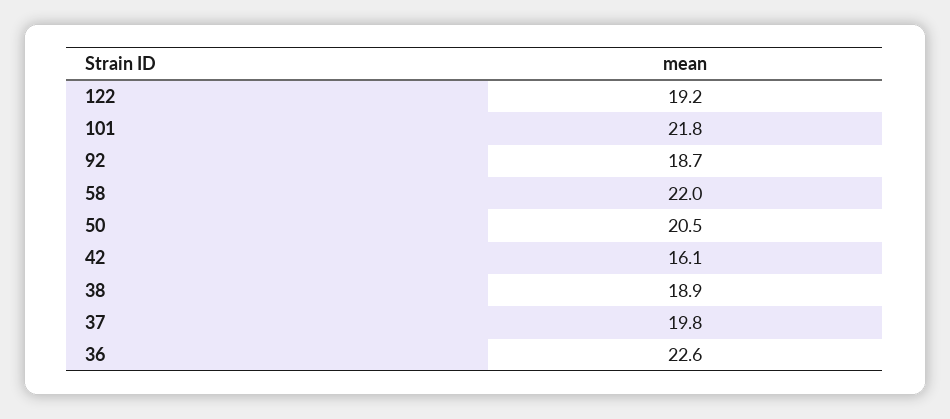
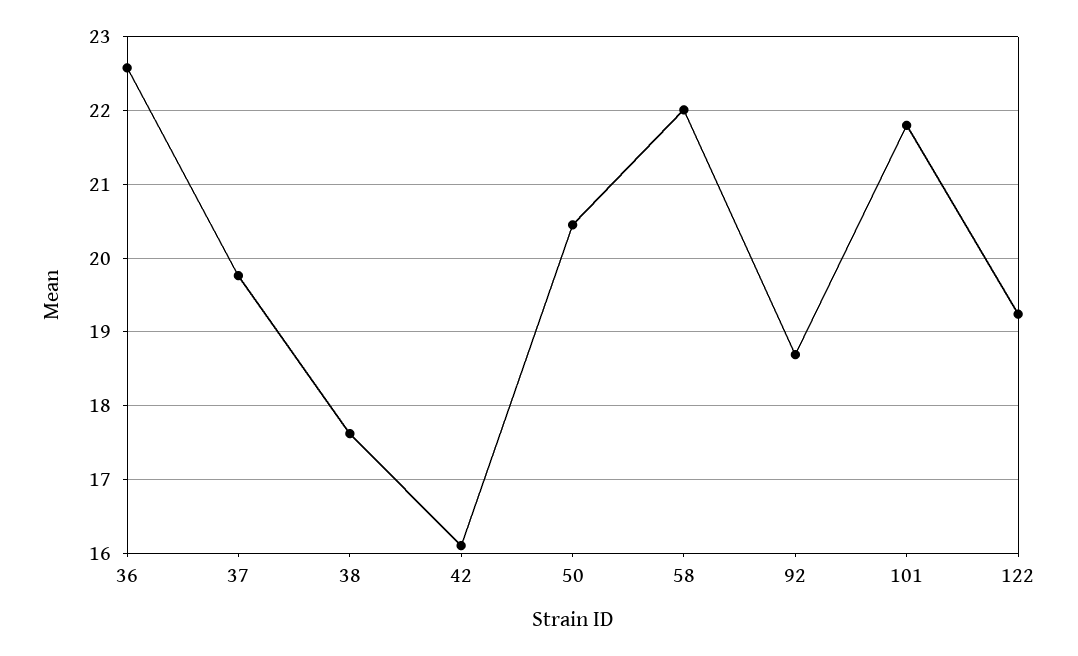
  {
    "122": 19.2,
    "101": 21.8,
    "92": 18.7,
    "58": 22,
    "50": 20.5,
    "42": 16.1,
-   "38": 18.9,
+   "38": 17.6,
    "37": 19.8,
    "36": 22.6
  }

